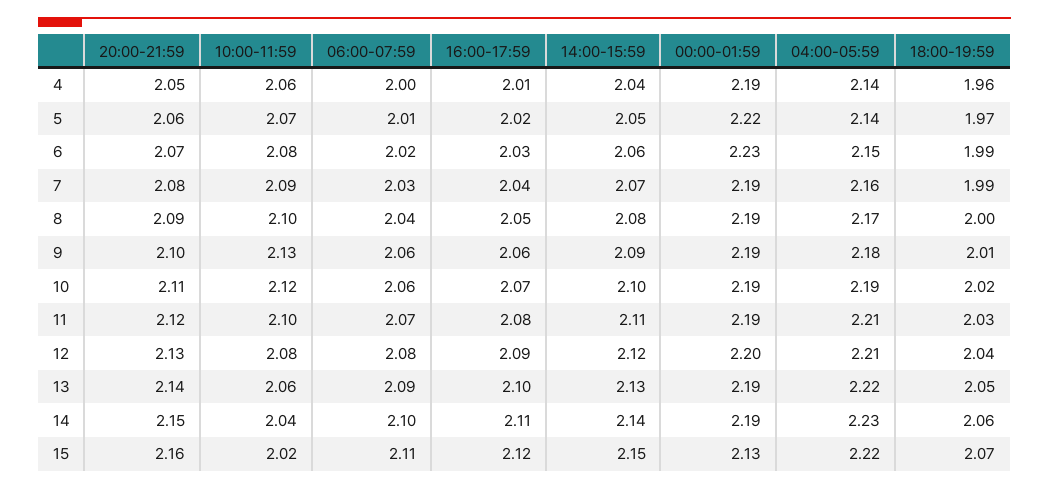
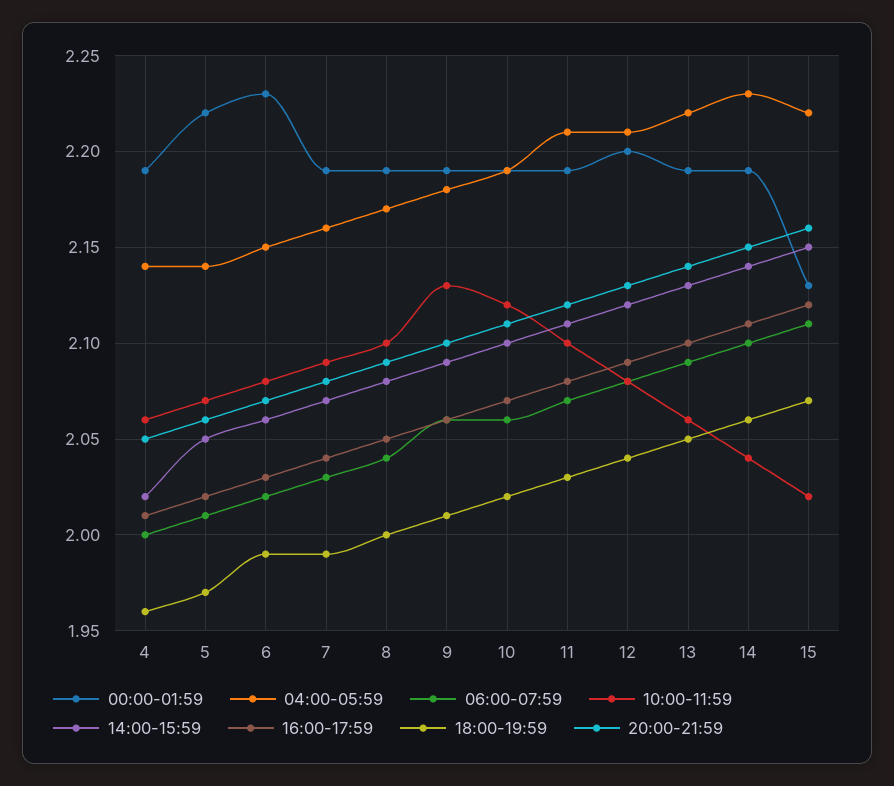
  {
    "20:00-21:59": {
      "4": 2.05,
      "5": 2.06,
      "6": 2.07,
      "7": 2.08,
      "8": 2.09,
      "9": 2.1,
      "10": 2.11,
      "11": 2.12,
      "12": 2.13,
      "13": 2.14,
      "14": 2.15,
      "15": 2.16
    },
    "10:00-11:59": {
      "4": 2.06,
      "5": 2.07,
      "6": 2.08,
      "7": 2.09,
      "8": 2.1,
      "9": 2.13,
      "10": 2.12,
      "11": 2.1,
      "12": 2.08,
      "13": 2.06,
      "14": 2.04,
      "15": 2.02
    },
    "06:00-07:59": {
      "4": 2,
      "5": 2.01,
      "6": 2.02,
      "7": 2.03,
      "8": 2.04,
      "9": 2.06,
      "10": 2.06,
      "11": 2.07,
      "12": 2.08,
      "13": 2.09,
      "14": 2.1,
      "15": 2.11
    },
    "16:00-17:59": {
      "4": 2.01,
      "5": 2.02,
      "6": 2.03,
      "7": 2.04,
      "8": 2.05,
      "9": 2.06,
      "10": 2.07,
      "11": 2.08,
      "12": 2.09,
      "13": 2.1,
      "14": 2.11,
      "15": 2.12
    },
    "14:00-15:59": {
-     "4": 2.04,
+     "4": 2.02,
      "5": 2.05,
      "6": 2.06,
      "7": 2.07,
      "8": 2.08,
      "9": 2.09,
      "10": 2.1,
      "11": 2.11,
      "12": 2.12,
      "13": 2.13,
      "14": 2.14,
      "15": 2.15
    },
    "00:00-01:59": {
      "4": 2.19,
      "5": 2.22,
      "6": 2.23,
      "7": 2.19,
      "8": 2.19,
      "9": 2.19,
      "10": 2.19,
      "11": 2.19,
      "12": 2.2,
      "13": 2.19,
      "14": 2.19,
      "15": 2.13
    },
    "04:00-05:59": {
      "4": 2.14,
      "5": 2.14,
      "6": 2.15,
      "7": 2.16,
      "8": 2.17,
      "9": 2.18,
      "10": 2.19,
      "11": 2.21,
      "12": 2.21,
      "13": 2.22,
      "14": 2.23,
      "15": 2.22
    },
    "18:00-19:59": {
      "4": 1.96,
      "5": 1.97,
      "6": 1.99,
      "7": 1.99,
      "8": 2,
      "9": 2.01,
      "10": 2.02,
      "11": 2.03,
      "12": 2.04,
      "13": 2.05,
      "14": 2.06,
      "15": 2.07
    }
  }

